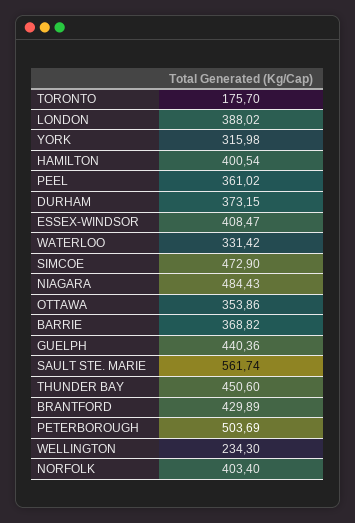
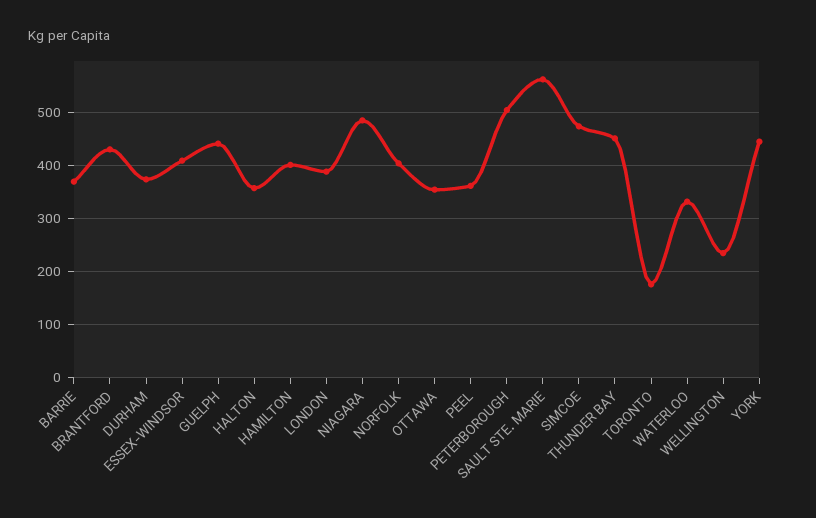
  {
    "TORONTO": 175.7,
    "LONDON": 388.02,
-   "YORK": 315.98,
+   "YORK": 440,
    "HAMILTON": 400.54,
    "PEEL": 361.02,
    "DURHAM": 373.15,
    "ESSEX-WINDSOR": 408.47,
    "WATERLOO": 331.42,
    "SIMCOE": 472.9,
    "NIAGARA": 484.43,
    "OTTAWA": 353.86,
    "BARRIE": 368.82,
    "GUELPH": 440.36,
    "SAULT STE. MARIE": 561.74,
    "THUNDER BAY": 450.6,
    "BRANTFORD": 429.89,
    "PETERBOROUGH": 503.69,
    "WELLINGTON": 234.3,
-   "NORFOLK": 403.4
+   "NORFOLK": 403.4,
+   "HALTON": 360
  }

